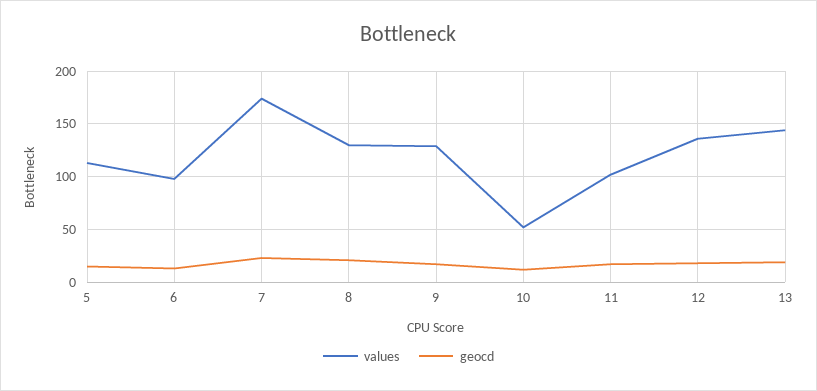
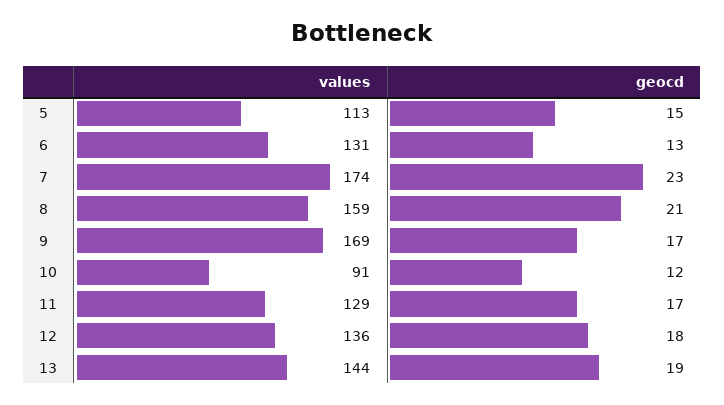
  {
    "values": {
      "5": 113,
-     "6": 100,
+     "6": 131,
      "7": 174,
-     "8": 130,
+     "8": 159,
-     "9": 130,
+     "9": 169,
-     "10": 50,
+     "10": 91,
-     "11": 100,
+     "11": 129,
      "12": 136,
      "13": 144
    },
    "geocd": {
      "5": 15,
      "6": 13,
      "7": 23,
      "8": 21,
      "9": 17,
      "10": 12,
      "11": 17,
      "12": 18,
      "13": 19
    }
  }

